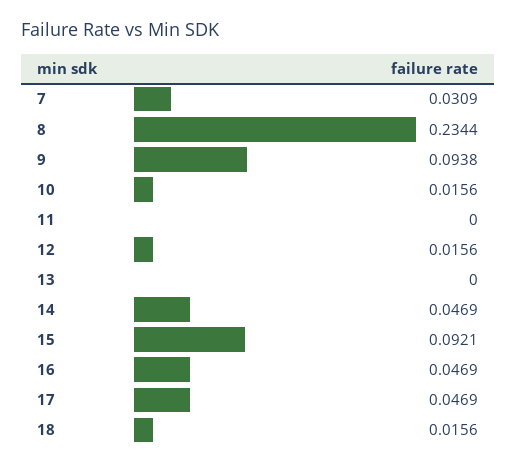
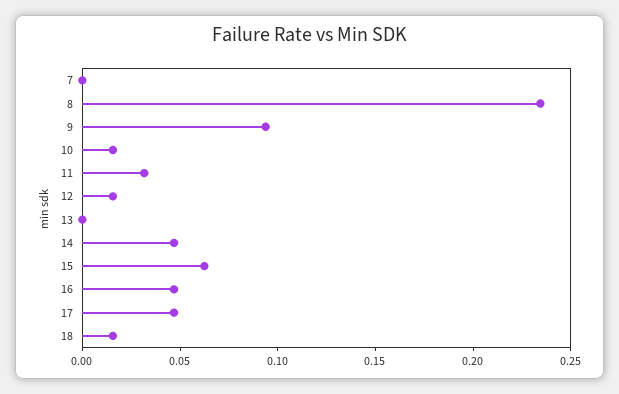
  {
-   "7": 0.0309,
+   "7": 0,
    "8": 0.2344,
    "9": 0.0938,
    "10": 0.0156,
-   "11": 0,
+   "11": 0.03,
    "12": 0.0156,
    "13": 0,
    "14": 0.0469,
-   "15": 0.0921,
+   "15": 0.06,
    "16": 0.0469,
    "17": 0.0469,
    "18": 0.0156
  }

